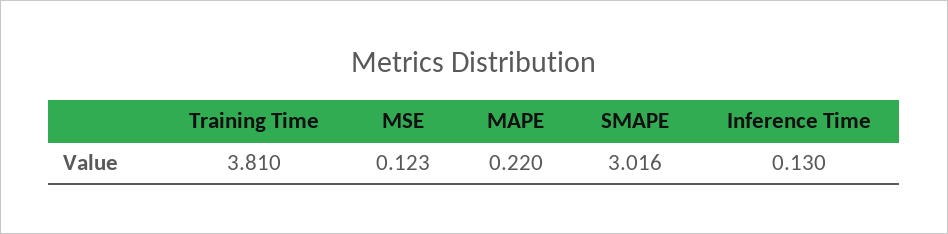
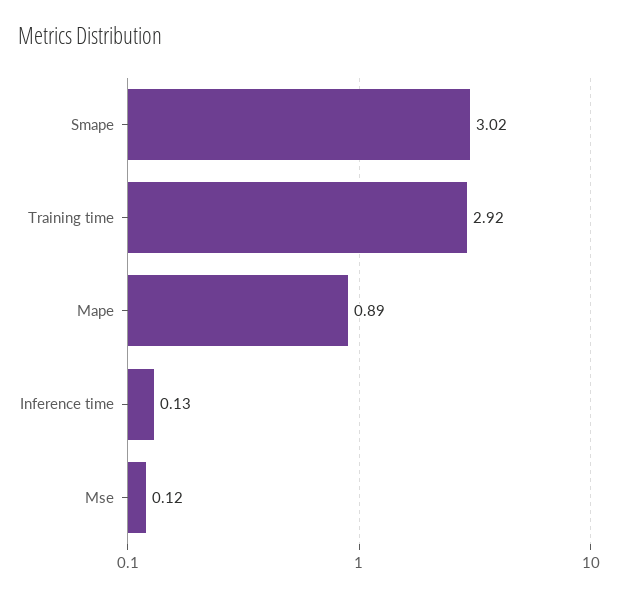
  {
-   "Training Time": 3.81,
+   "Training Time": 2.92,
    "MSE": 0.123,
-   "MAPE": 0.22,
+   "MAPE": 0.89,
    "SMAPE": 3.016,
    "Inference Time": 0.13
  }

